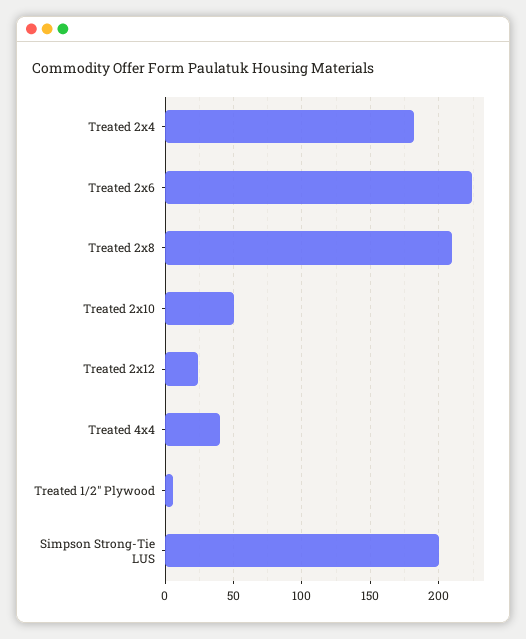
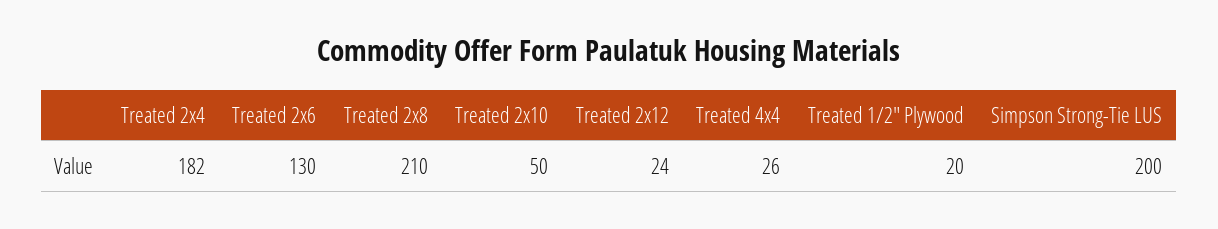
  {
    "Treated 2x4": 182,
-   "Treated 2x6": 225,
+   "Treated 2x6": 130,
    "Treated 2x8": 210,
    "Treated 2x10": 50,
    "Treated 2x12": 24,
-   "Treated 4x4": 40,
+   "Treated 4x4": 26,
-   "Treated 1/2\" Plywood": 5,
+   "Treated 1/2\" Plywood": 20,
    "Simpson Strong-Tie LUS": 200
  }

